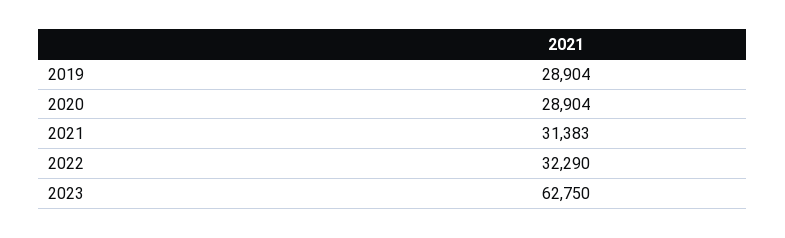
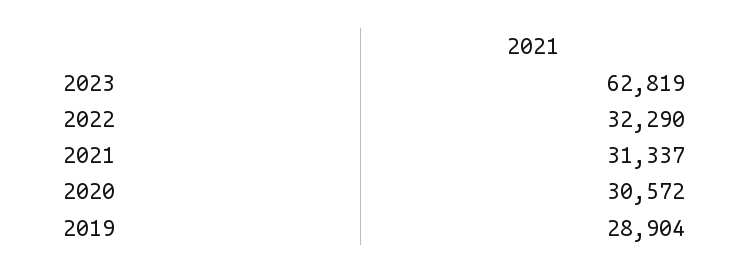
  {
    "2019": 28904,
-   "2020": 28904,
+   "2020": 30572,
-   "2021": 31383,
+   "2021": 31337,
    "2022": 32290,
-   "2023": 62750
+   "2023": 62819
  }

